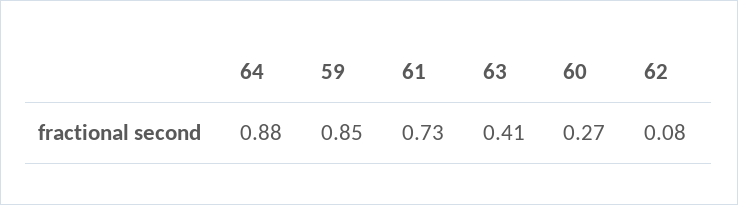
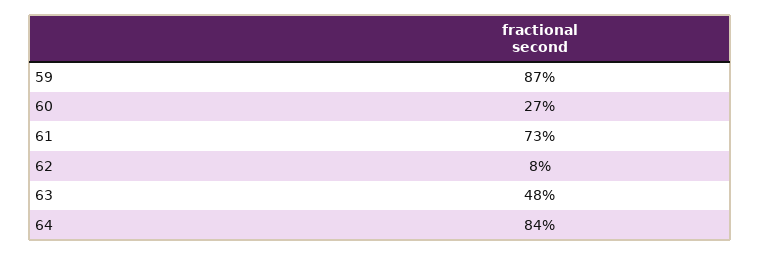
  {
-   "64": 0.88,
+   "64": 0.84,
-   "59": 0.85,
+   "59": 0.87,
    "61": 0.73,
-   "63": 0.41,
+   "63": 0.48,
    "60": 0.27,
    "62": 0.08
  }

